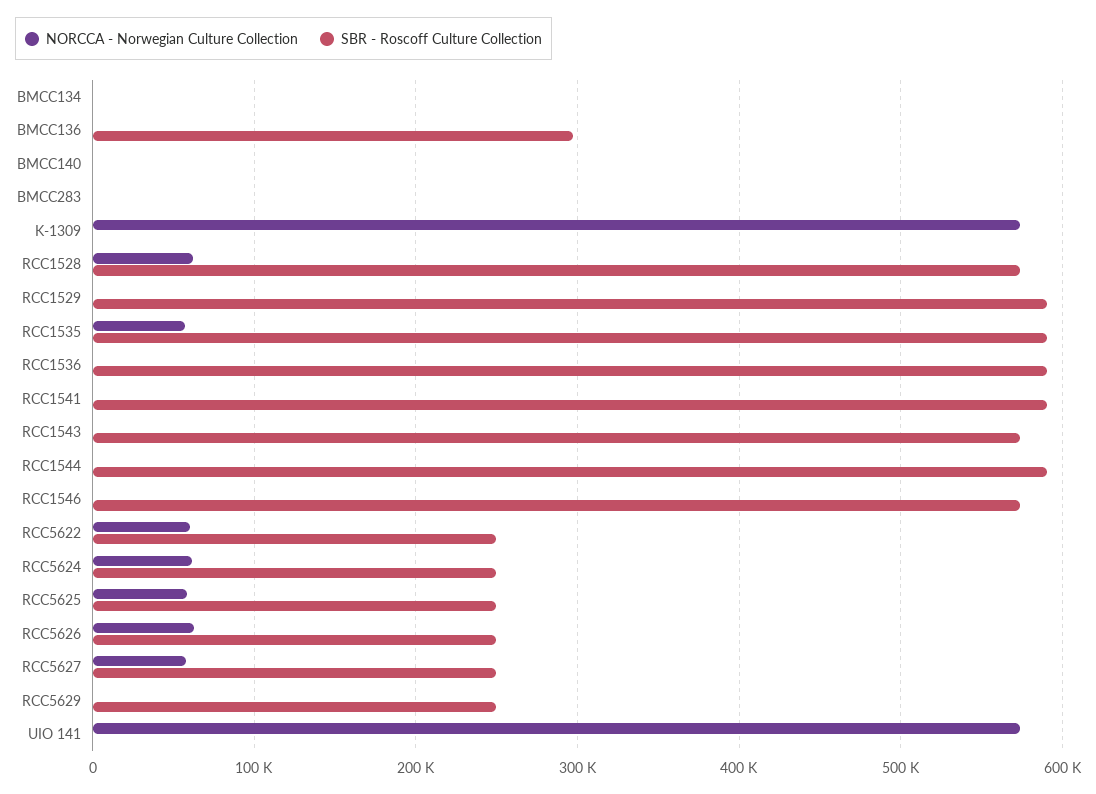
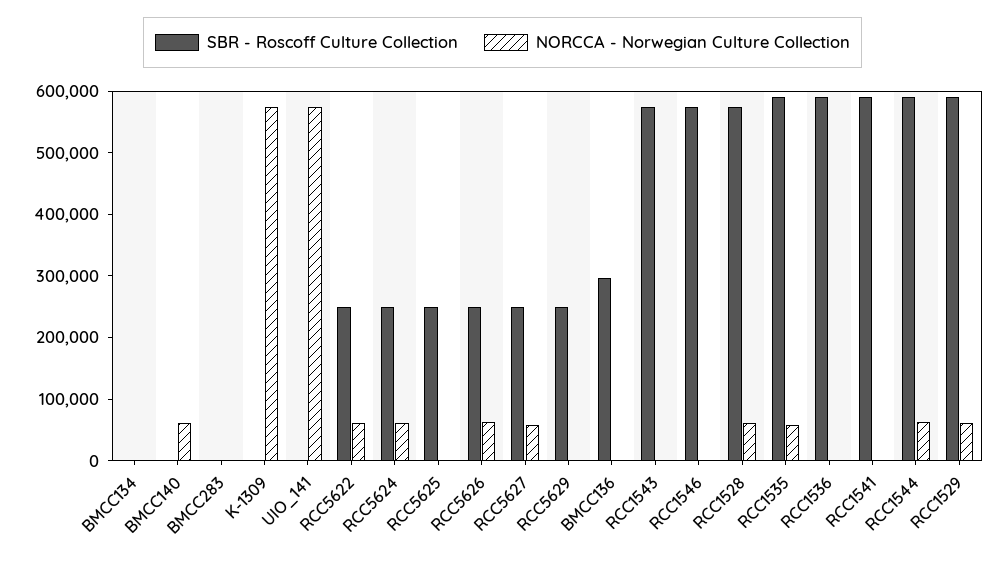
  {
    "NORCCA - Norwegian Culture Collection": {
      "BMCC134": 0,
      "BMCC136": 0,
-     "BMCC140": 0,
+     "BMCC140": 60000,
      "BMCC283": 0,
      "K-1309": 570000,
      "RCC1528": 60000,
-     "RCC1529": 0,
+     "RCC1529": 60000,
      "RCC1535": 60000,
      "RCC1536": 0,
      "RCC1541": 0,
      "RCC1543": 0,
-     "RCC1544": 0,
+     "RCC1544": 60000,
      "RCC1546": 0,
      "RCC5622": 60000,
      "RCC5624": 60000,
-     "RCC5625": 60000,
+     "RCC5625": 0,
      "RCC5626": 60000,
      "RCC5627": 60000,
      "RCC5629": 0,
      "UIO 141": 570000
    },
    "SBR - Roscoff Culture Collection": {
      "BMCC134": 0,
      "BMCC136": 300000,
      "BMCC140": 0,
      "BMCC283": 0,
      "K-1309": 0,
      "RCC1528": 570000,
      "RCC1529": 590000,
      "RCC1535": 590000,
      "RCC1536": 590000,
      "RCC1541": 590000,
      "RCC1543": 570000,
      "RCC1544": 590000,
      "RCC1546": 570000,
      "RCC5622": 250000,
      "RCC5624": 250000,
      "RCC5625": 250000,
      "RCC5626": 250000,
      "RCC5627": 250000,
      "RCC5629": 250000,
      "UIO 141": 0
    }
  }

